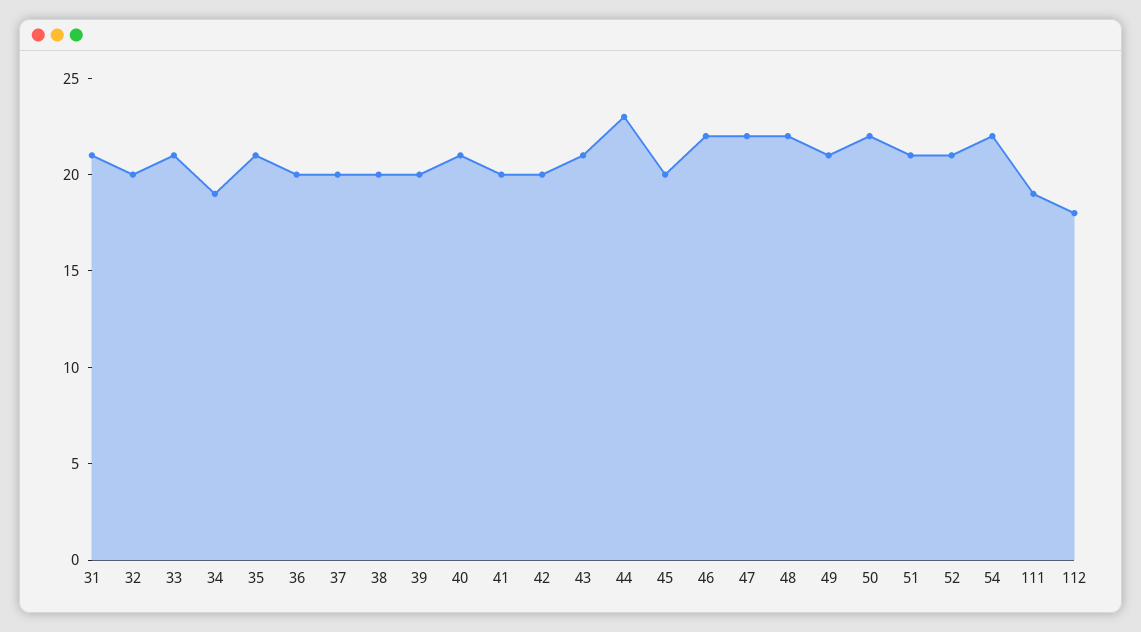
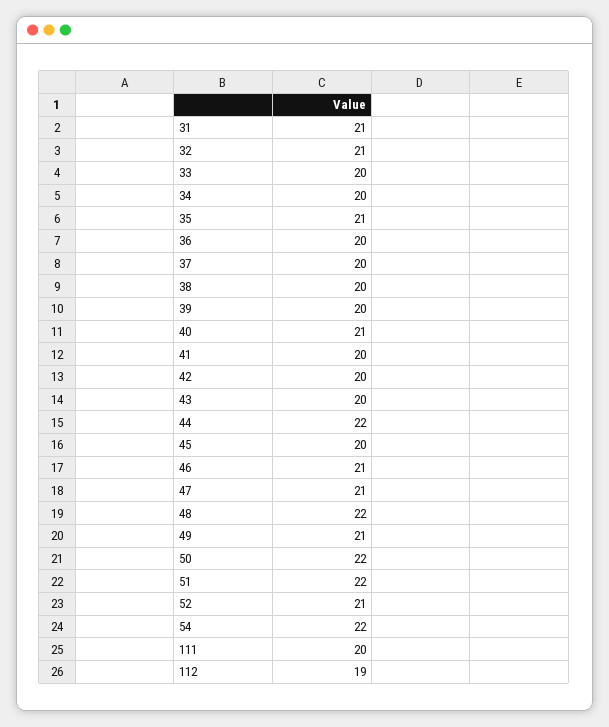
  {
    "31": 21,
-   "32": 20,
+   "32": 21,
-   "33": 21,
+   "33": 20,
-   "34": 19,
+   "34": 20,
    "35": 21,
    "36": 20,
    "37": 20,
    "38": 20,
    "39": 20,
    "40": 21,
    "41": 20,
    "42": 20,
-   "43": 21,
+   "43": 20,
-   "44": 23,
+   "44": 22,
    "45": 20,
-   "46": 22,
+   "46": 21,
-   "47": 22,
+   "47": 21,
    "48": 22,
    "49": 21,
    "50": 22,
-   "51": 21,
+   "51": 22,
    "52": 21,
    "54": 22,
-   "111": 19,
+   "111": 20,
-   "112": 18
+   "112": 19
  }

